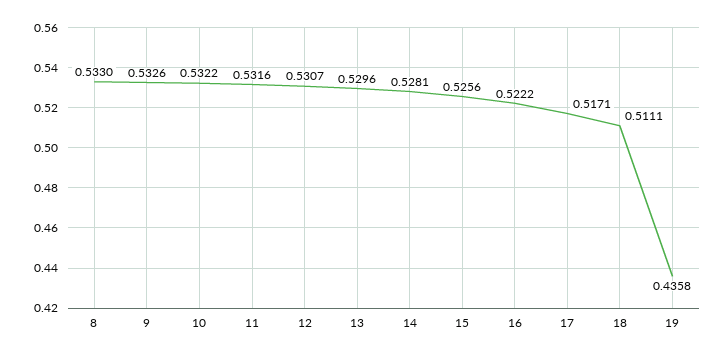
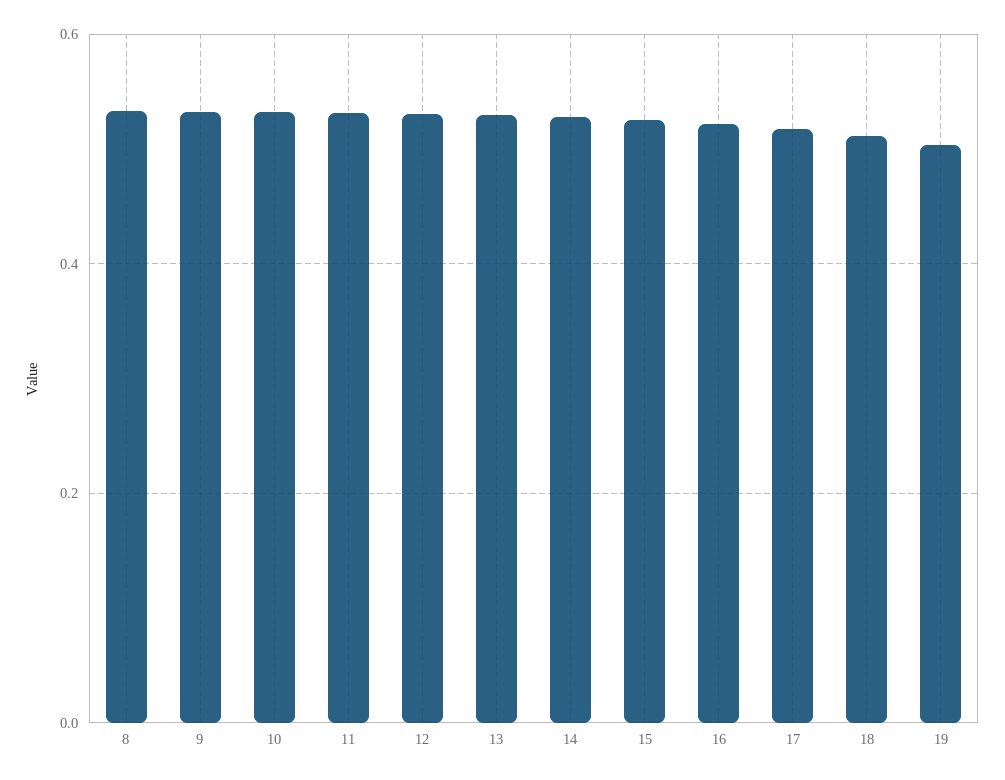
  {
    "8": 0.533,
    "9": 0.5326,
    "10": 0.5322,
    "11": 0.5316,
    "12": 0.5307,
    "13": 0.5296,
    "14": 0.5281,
    "15": 0.5256,
    "16": 0.5222,
    "17": 0.5171,
    "18": 0.5111,
-   "19": 0.4358
+   "19": 0.5
  }

